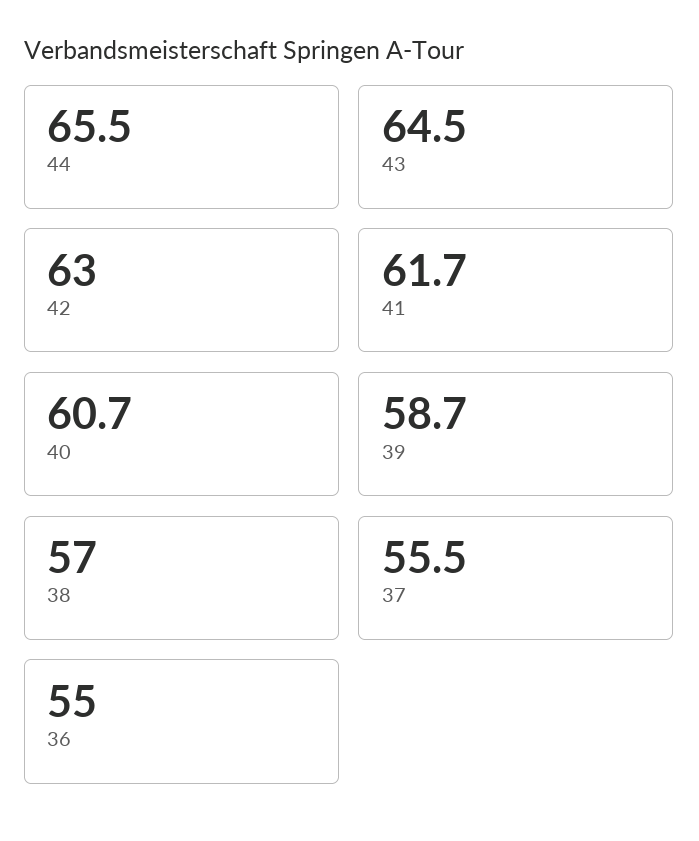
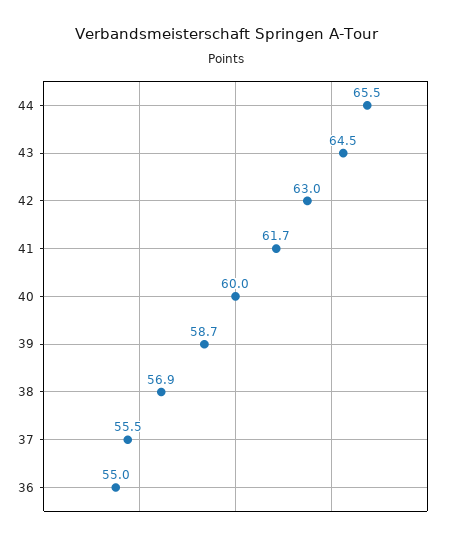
  {
    "44": 65.5,
    "43": 64.5,
    "42": 63,
    "41": 61.7,
-   "40": 60.7,
+   "40": 60,
    "39": 58.7,
-   "38": 57,
+   "38": 56.9,
    "37": 55.5,
    "36": 55
  }

